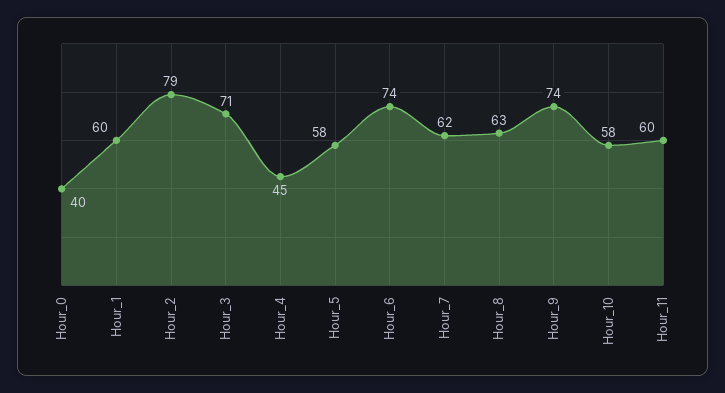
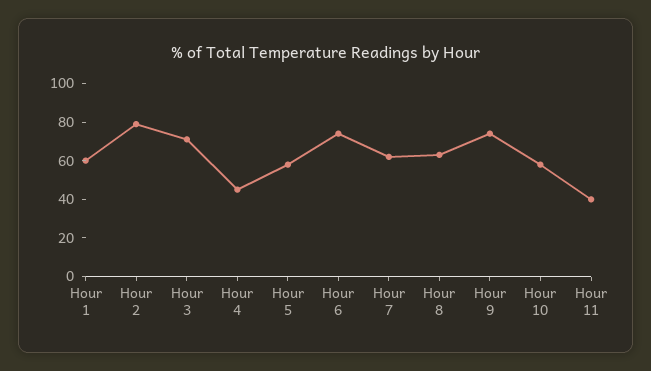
  {
-   "Hour_0": 40,
    "Hour_1": 60,
    "Hour_2": 79,
    "Hour_3": 71,
    "Hour_4": 45,
    "Hour_5": 58,
    "Hour_6": 74,
    "Hour_7": 62,
    "Hour_8": 63,
    "Hour_9": 74,
    "Hour_10": 58,
-   "Hour_11": 60
+   "Hour_11": 40
  }

